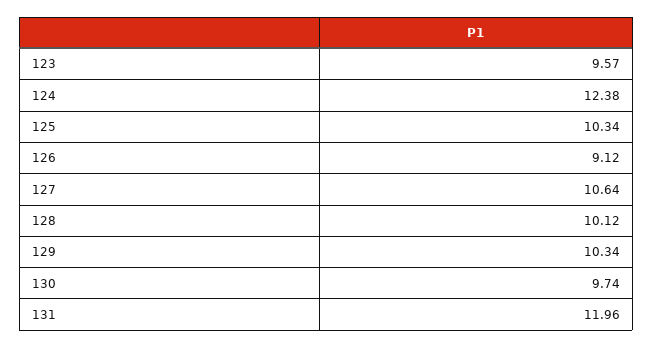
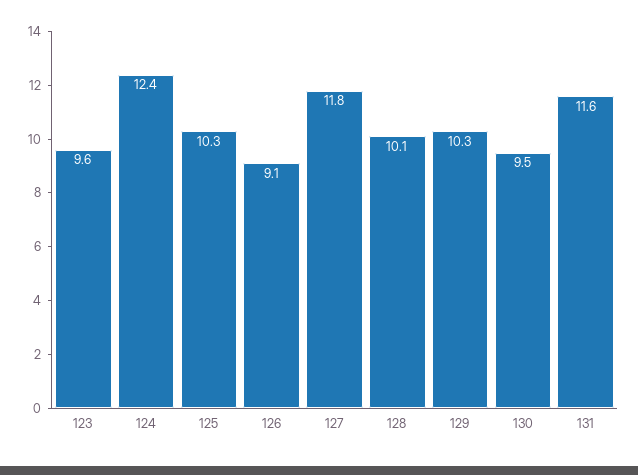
  {
    "123": 9.57,
    "124": 12.38,
    "125": 10.34,
    "126": 9.12,
-   "127": 10.64,
+   "127": 11.8,
    "128": 10.12,
    "129": 10.34,
-   "130": 9.74,
+   "130": 9.5,
-   "131": 11.96
+   "131": 11.6
  }

